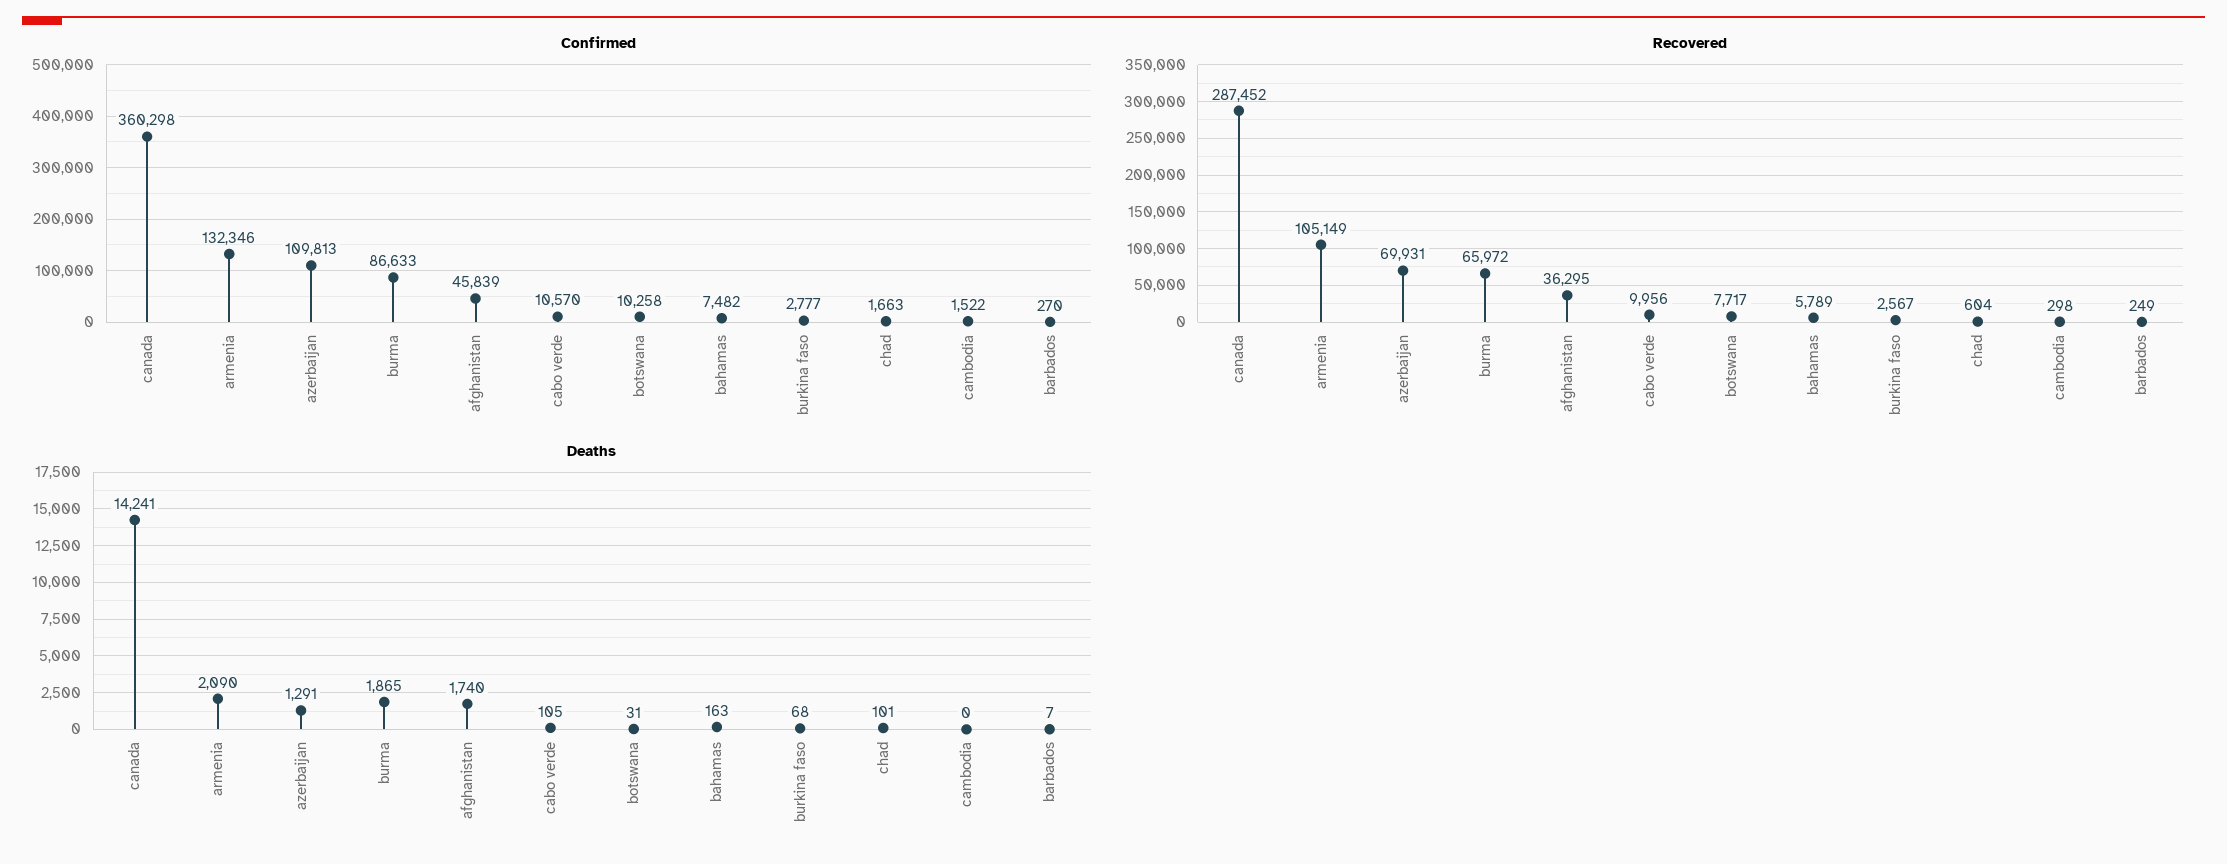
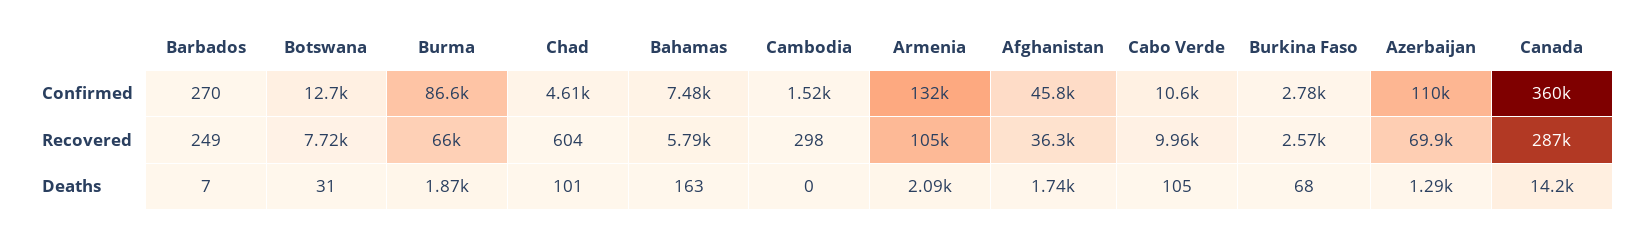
  {
    "Confirmed": {
      "canada": 360298,
      "armenia": 132346,
      "azerbaijan": 109813,
      "burma": 86633,
      "afghanistan": 45839,
      "cabo verde": 10570,
-     "botswana": 10258,
+     "botswana": 12700,
      "bahamas": 7482,
      "burkina faso": 2777,
-     "chad": 1663,
+     "chad": 4610,
      "cambodia": 1522,
      "barbados": 270
    },
    "Recovered": {
      "canada": 287452,
      "armenia": 105149,
      "azerbaijan": 69931,
      "burma": 65972,
      "afghanistan": 36295,
      "cabo verde": 9956,
      "botswana": 7717,
      "bahamas": 5789,
      "burkina faso": 2567,
      "chad": 604,
      "cambodia": 298,
      "barbados": 249
    },
    "Deaths": {
      "canada": 14241,
      "armenia": 2090,
      "azerbaijan": 1291,
      "burma": 1865,
      "afghanistan": 1740,
      "cabo verde": 105,
      "botswana": 31,
      "bahamas": 163,
      "burkina faso": 68,
      "chad": 101,
      "cambodia": 0,
      "barbados": 7
    }
  }

